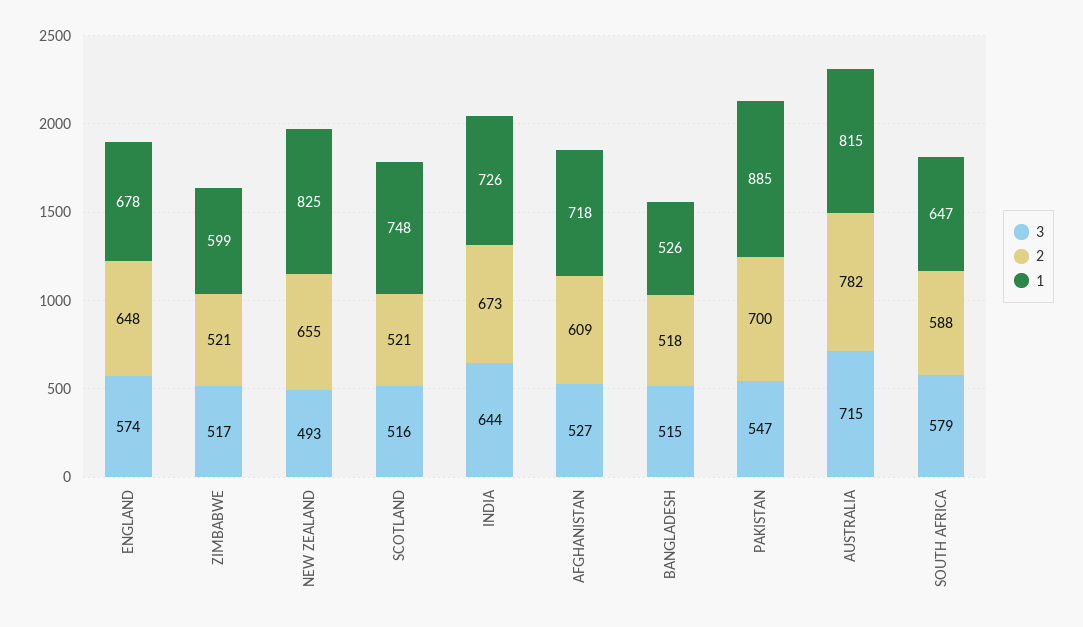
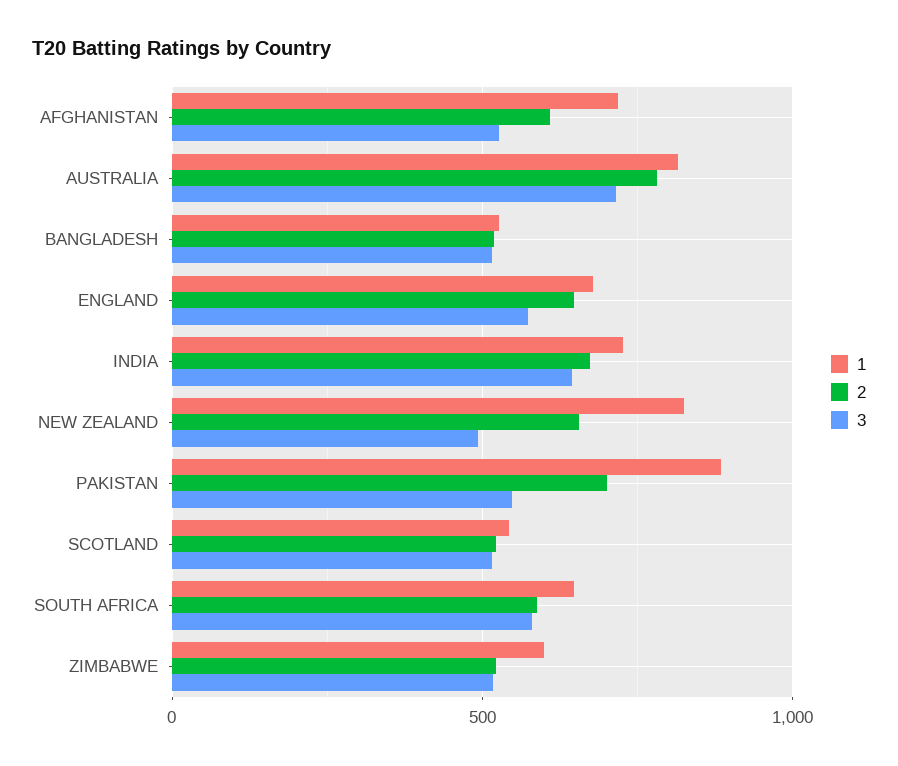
  {
    "3": {
      "ENGLAND": 574,
      "ZIMBABWE": 517,
      "NEW ZEALAND": 493,
      "SCOTLAND": 516,
      "INDIA": 644,
      "AFGHANISTAN": 527,
      "BANGLADESH": 515,
      "PAKISTAN": 547,
      "AUSTRALIA": 715,
      "SOUTH AFRICA": 579
    },
    "2": {
      "ENGLAND": 648,
      "ZIMBABWE": 521,
      "NEW ZEALAND": 655,
      "SCOTLAND": 521,
      "INDIA": 673,
      "AFGHANISTAN": 609,
      "BANGLADESH": 518,
      "PAKISTAN": 700,
      "AUSTRALIA": 782,
      "SOUTH AFRICA": 588
    },
    "1": {
      "ENGLAND": 678,
      "ZIMBABWE": 599,
      "NEW ZEALAND": 825,
-     "SCOTLAND": 748,
+     "SCOTLAND": 550,
      "INDIA": 726,
      "AFGHANISTAN": 718,
      "BANGLADESH": 526,
      "PAKISTAN": 885,
      "AUSTRALIA": 815,
      "SOUTH AFRICA": 647
    }
  }

